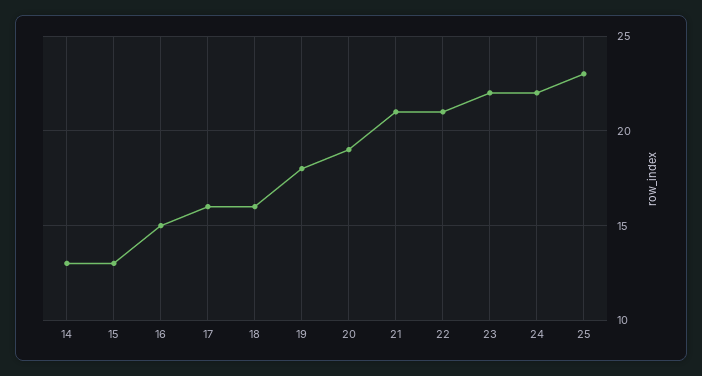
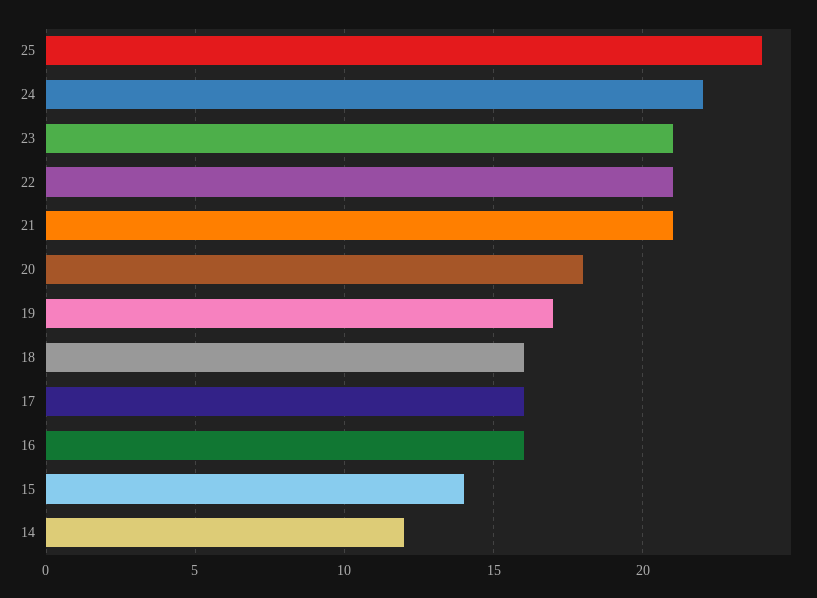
  {
-   "14": 13,
+   "14": 12,
-   "15": 13,
+   "15": 14,
-   "16": 15,
+   "16": 16,
    "17": 16,
    "18": 16,
-   "19": 18,
+   "19": 17,
-   "20": 19,
+   "20": 18,
    "21": 21,
    "22": 21,
-   "23": 22,
+   "23": 21,
    "24": 22,
-   "25": 23
+   "25": 24
  }

